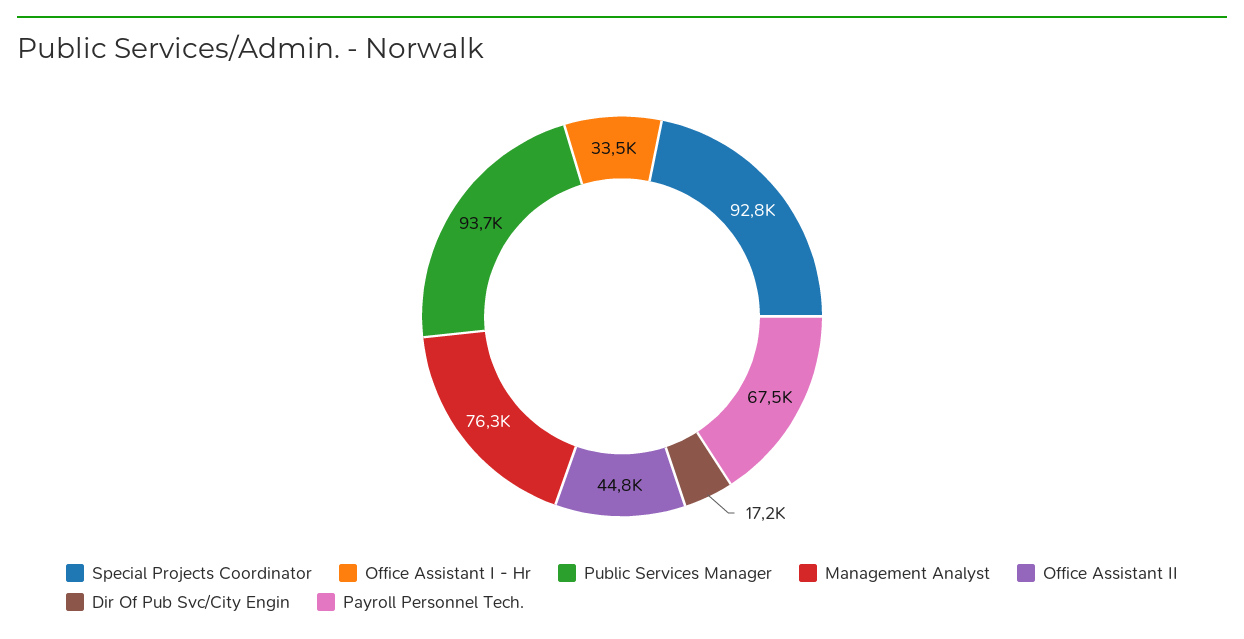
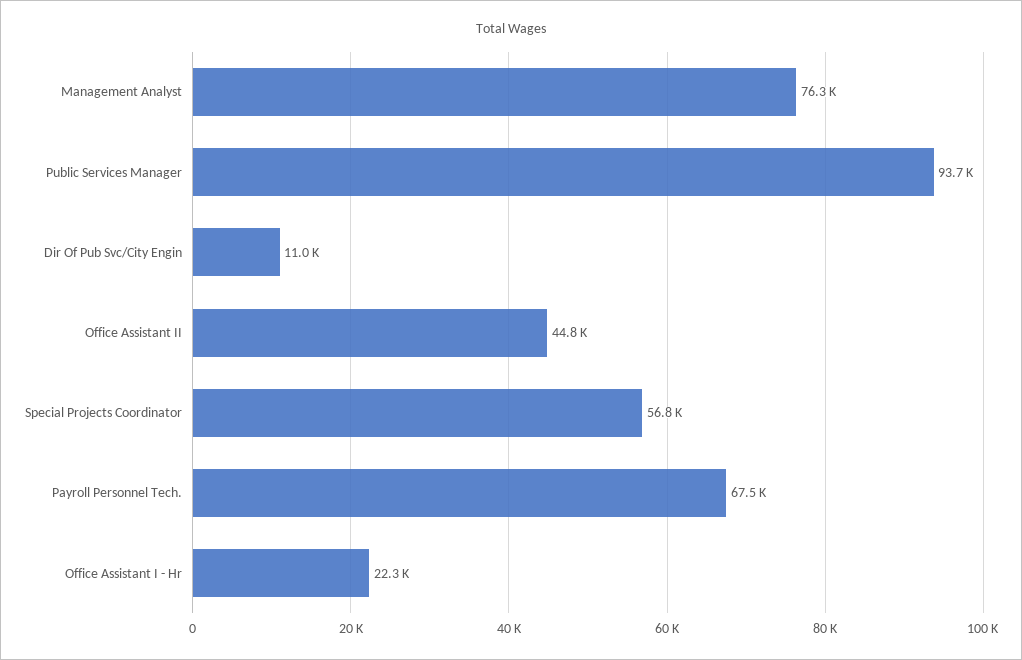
  {
-   "Special Projects Coordinator": 92800,
+   "Special Projects Coordinator": 56800,
-   "Office Assistant I - Hr": 33500,
+   "Office Assistant I - Hr": 22300,
    "Public Services Manager": 93700,
    "Management Analyst": 76300,
    "Office Assistant II": 44800,
-   "Dir Of Pub Svc/City Engin": 17200,
+   "Dir Of Pub Svc/City Engin": 11000,
    "Payroll Personnel Tech.": 67500
  }

